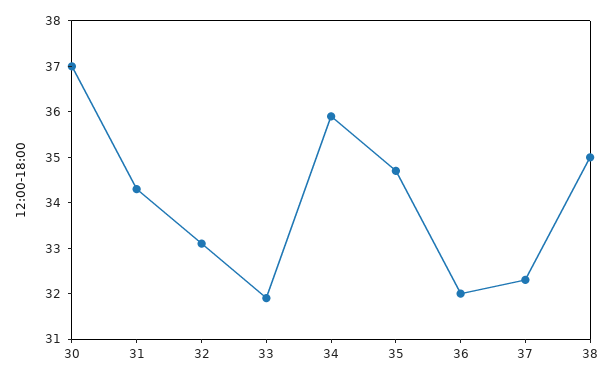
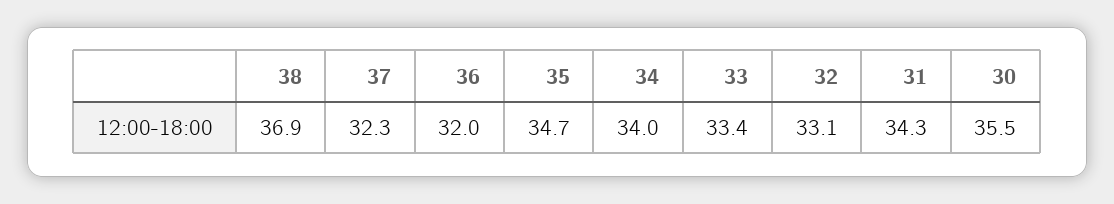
  {
-   "30": 37,
+   "30": 35.5,
    "31": 34.3,
    "32": 33.1,
-   "33": 32,
+   "33": 33.4,
-   "34": 36,
+   "34": 34,
    "35": 34.7,
    "36": 32,
    "37": 32.3,
-   "38": 35
+   "38": 36.9
  }

